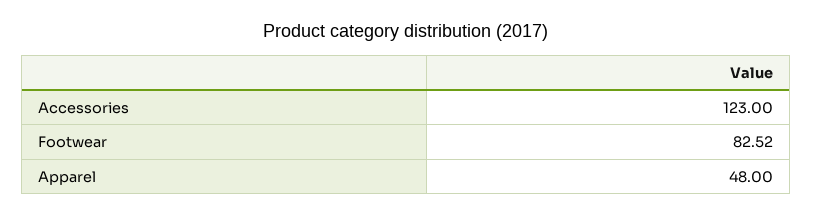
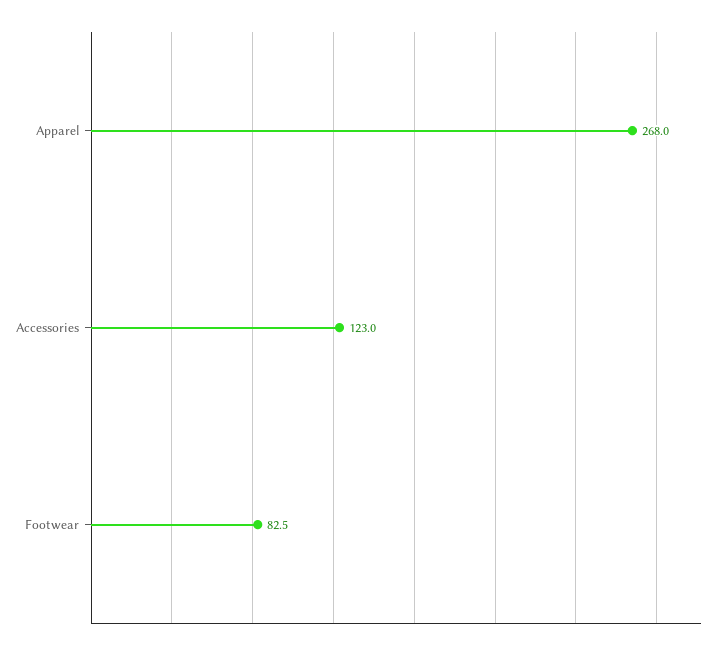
  {
    "Accessories": 123,
    "Footwear": 82.52,
-   "Apparel": 48
+   "Apparel": 268
  }

